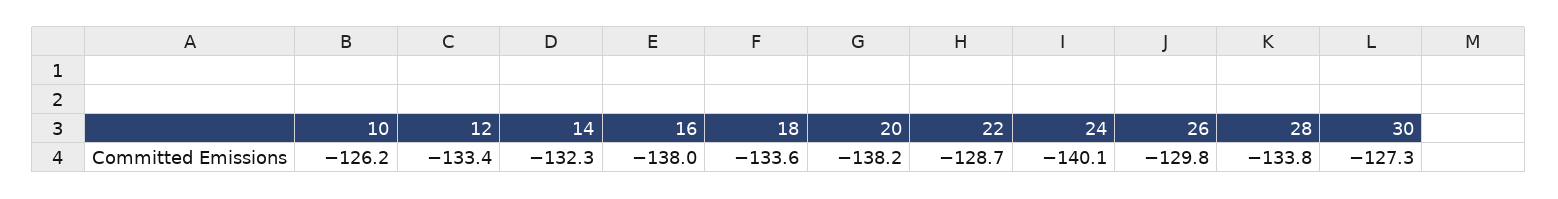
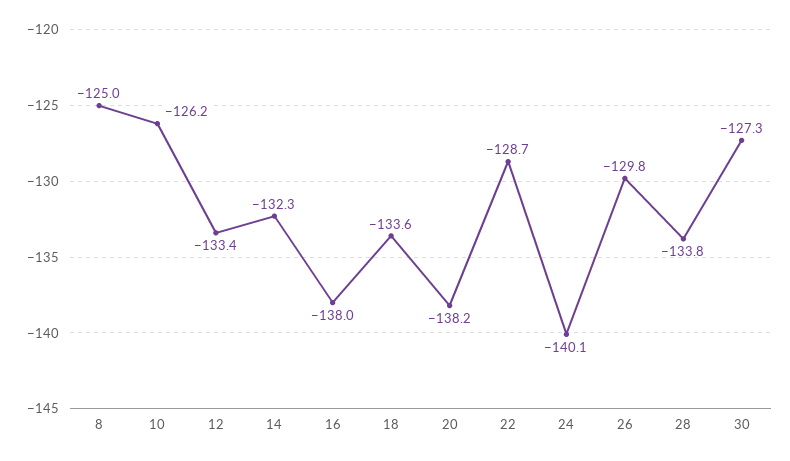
  {
    "10": -126.2,
    "12": -133.4,
    "14": -132.3,
    "16": -138,
    "18": -133.6,
    "20": -138.2,
    "22": -128.7,
    "24": -140.1,
    "26": -129.8,
    "28": -133.8,
-   "30": -127.3
+   "30": -127.3,
+   "8": -125
  }

